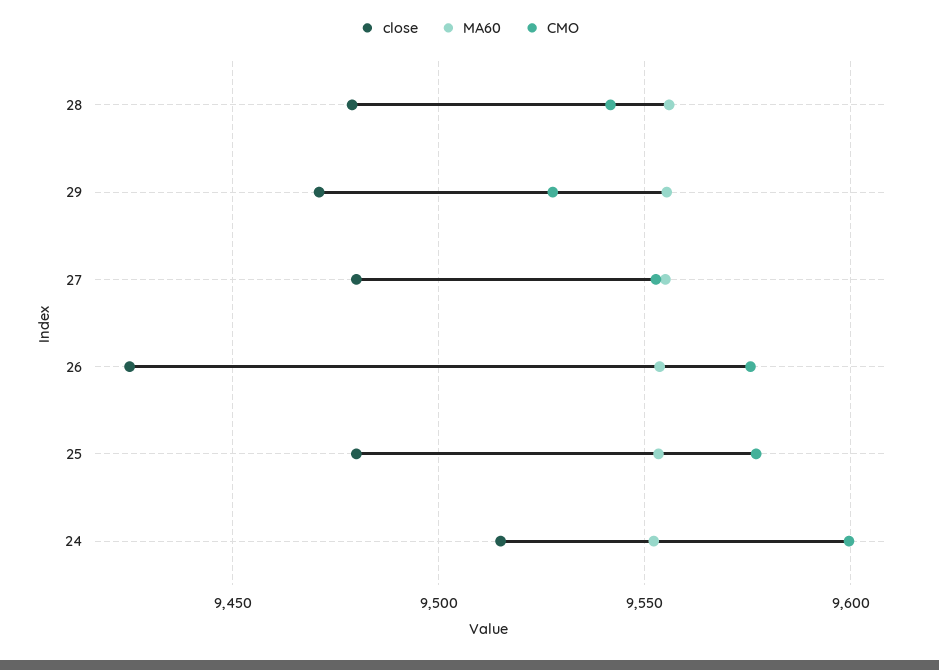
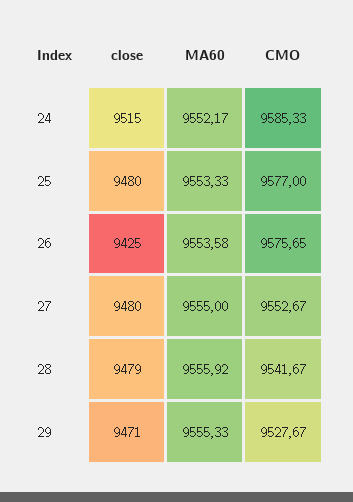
  {
    "close": {
      "28": 9479,
      "29": 9471,
      "27": 9480,
      "26": 9425,
      "25": 9480,
      "24": 9515
    },
    "MA60": {
      "28": 9555.92,
      "29": 9555.33,
      "27": 9555,
      "26": 9553.58,
      "25": 9553.33,
      "24": 9552.17
    },
    "CMO": {
      "28": 9541.67,
      "29": 9527.67,
      "27": 9552.67,
      "26": 9575.65,
      "25": 9577,
-     "24": 9600
+     "24": 9585.33
    }
  }

